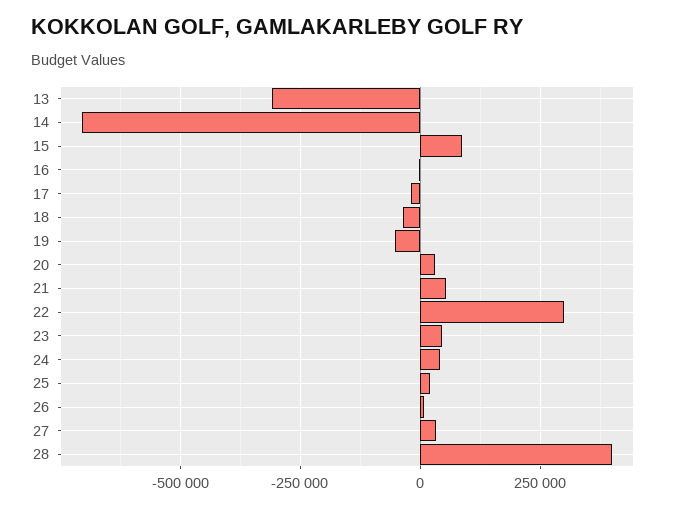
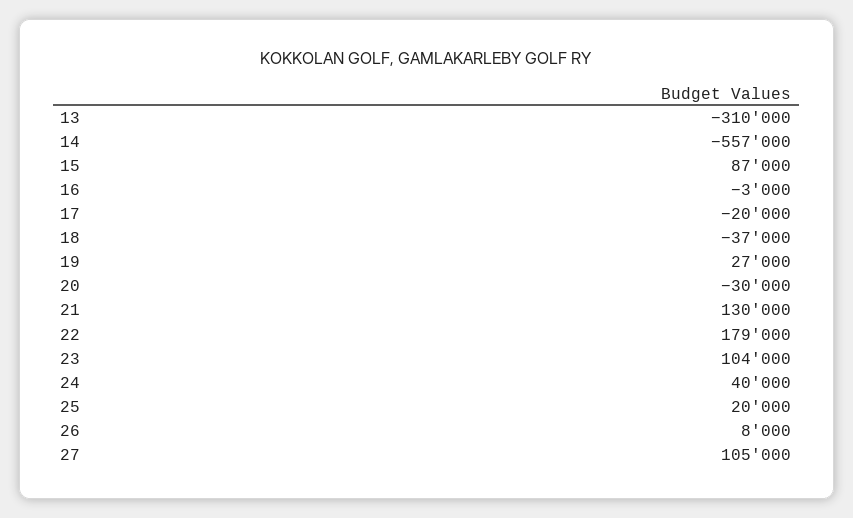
  {
    "13": -310000,
-   "14": -700000,
+   "14": -557000,
    "15": 87000,
    "16": -3000,
    "17": -20000,
    "18": -37000,
-   "19": -50000,
+   "19": 27000,
-   "20": 25000,
+   "20": -30000,
-   "21": 50000,
+   "21": 130000,
-   "22": 300000,
+   "22": 179000,
-   "23": 50000,
+   "23": 104000,
    "24": 40000,
    "25": 20000,
    "26": 8000,
-   "27": 25000,
+   "27": 105000
-   "28": 400000
  }

